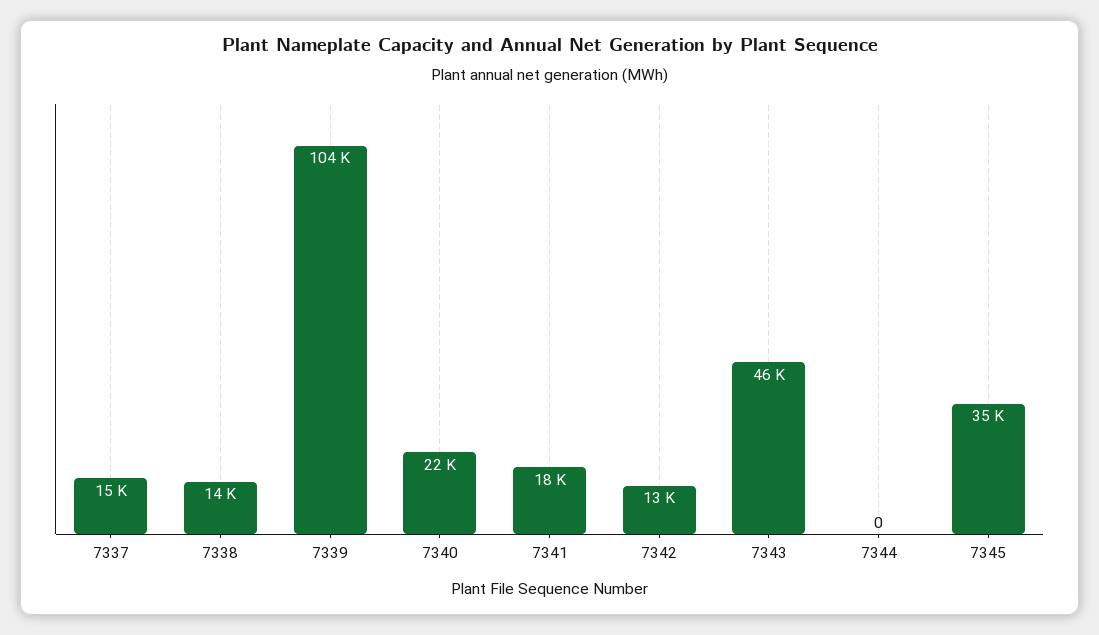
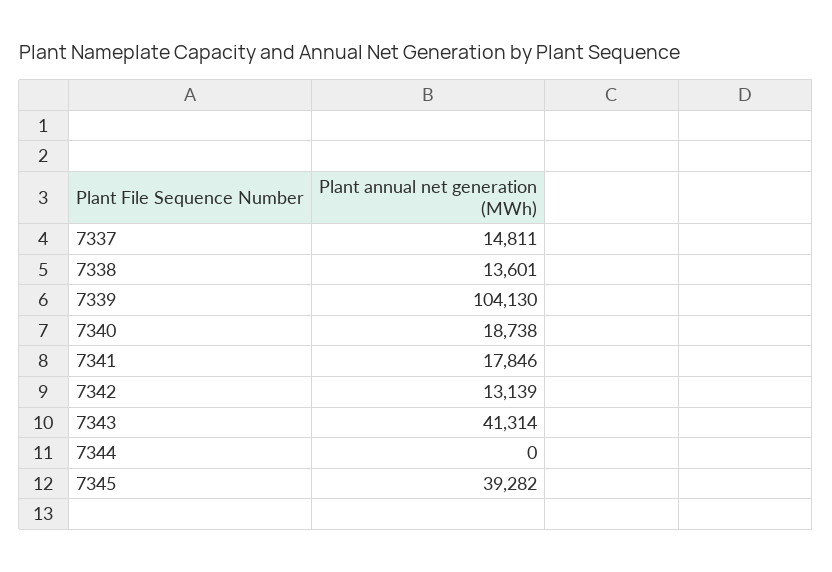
  {
    "7337": 14811,
    "7338": 13601,
    "7339": 104130,
-   "7340": 22000,
+   "7340": 18738,
    "7341": 17846,
    "7342": 13139,
-   "7343": 46000,
+   "7343": 41314,
    "7344": 0,
-   "7345": 35000
+   "7345": 39282
  }

